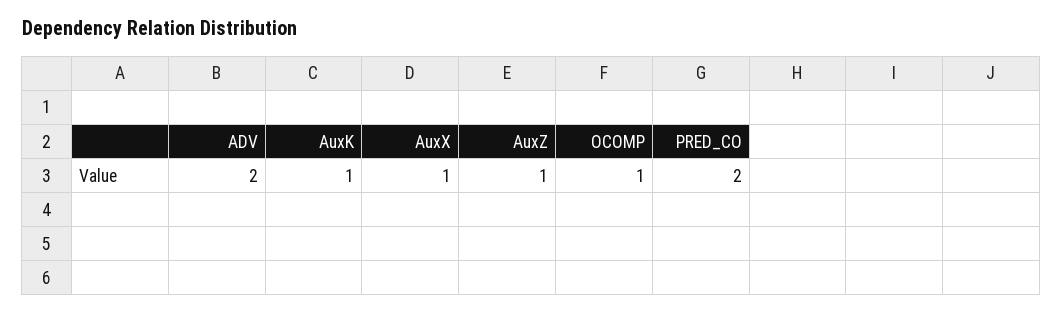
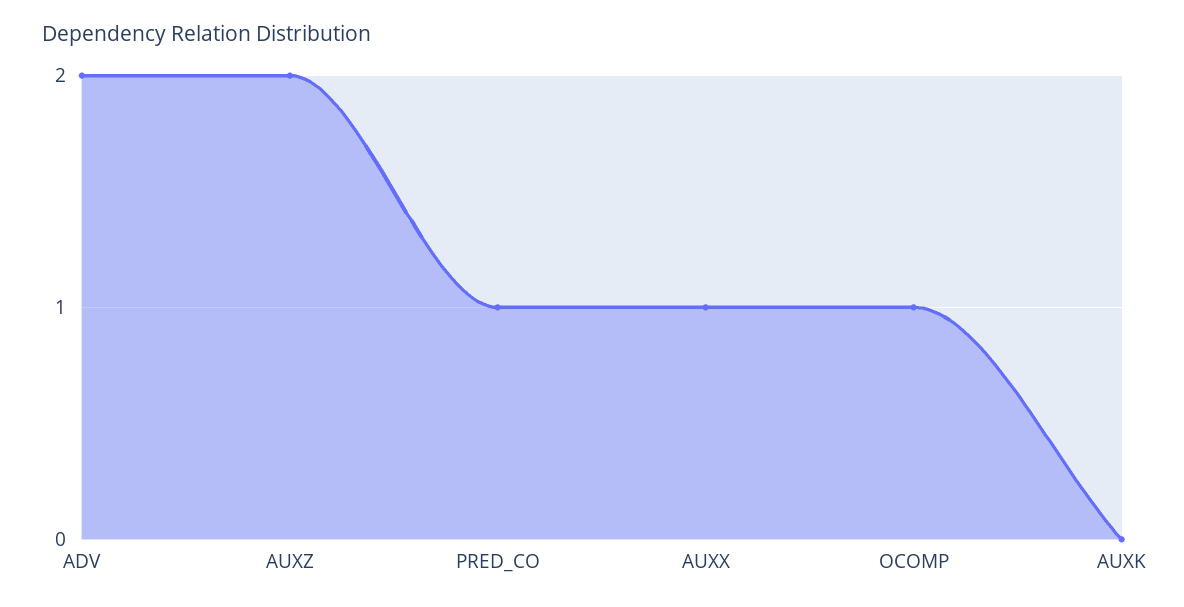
  {
    "ADV": 2,
-   "AuxK": 1,
+   "AuxK": 0,
    "AuxX": 1,
-   "AuxZ": 1,
+   "AuxZ": 2,
    "OCOMP": 1,
-   "PRED_CO": 2
+   "PRED_CO": 1
  }

